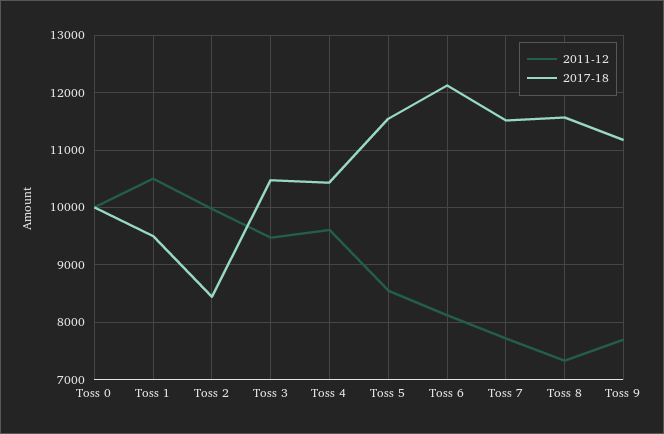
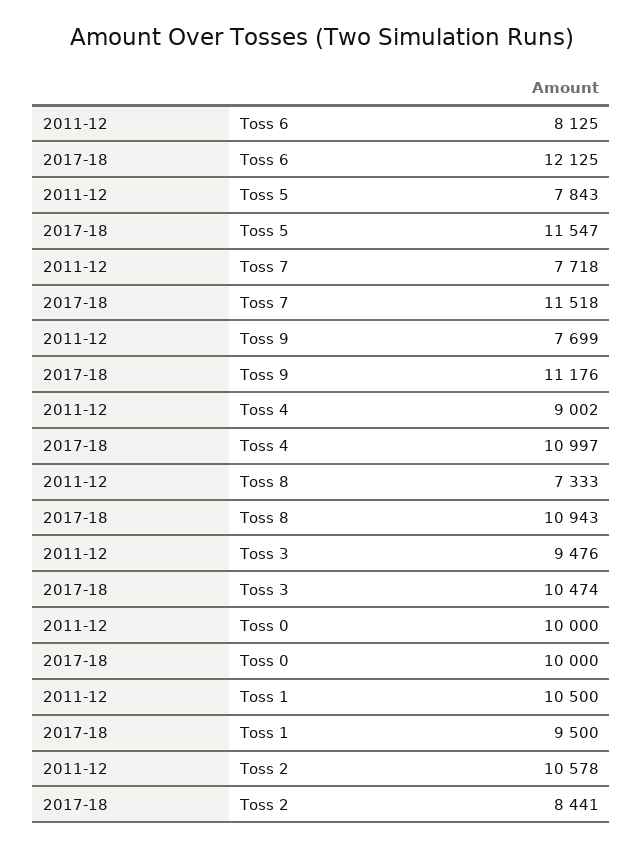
  {
    "2011-12": {
      "Toss 0": 10000,
      "Toss 1": 10500,
-     "Toss 2": 10000,
+     "Toss 2": 10578,
      "Toss 3": 9476,
-     "Toss 4": 9600,
+     "Toss 4": 9002,
-     "Toss 5": 8600,
+     "Toss 5": 7843,
      "Toss 6": 8125,
      "Toss 7": 7718,
      "Toss 8": 7333,
      "Toss 9": 7699
    },
    "2017-18": {
      "Toss 0": 10000,
      "Toss 1": 9500,
      "Toss 2": 8441,
      "Toss 3": 10474,
-     "Toss 4": 10400,
+     "Toss 4": 10997,
      "Toss 5": 11547,
      "Toss 6": 12125,
      "Toss 7": 11518,
-     "Toss 8": 11600,
+     "Toss 8": 10943,
      "Toss 9": 11176
    }
  }

